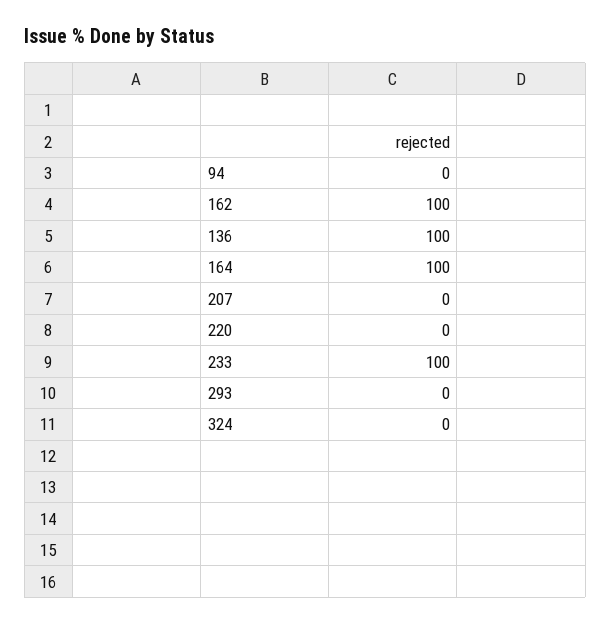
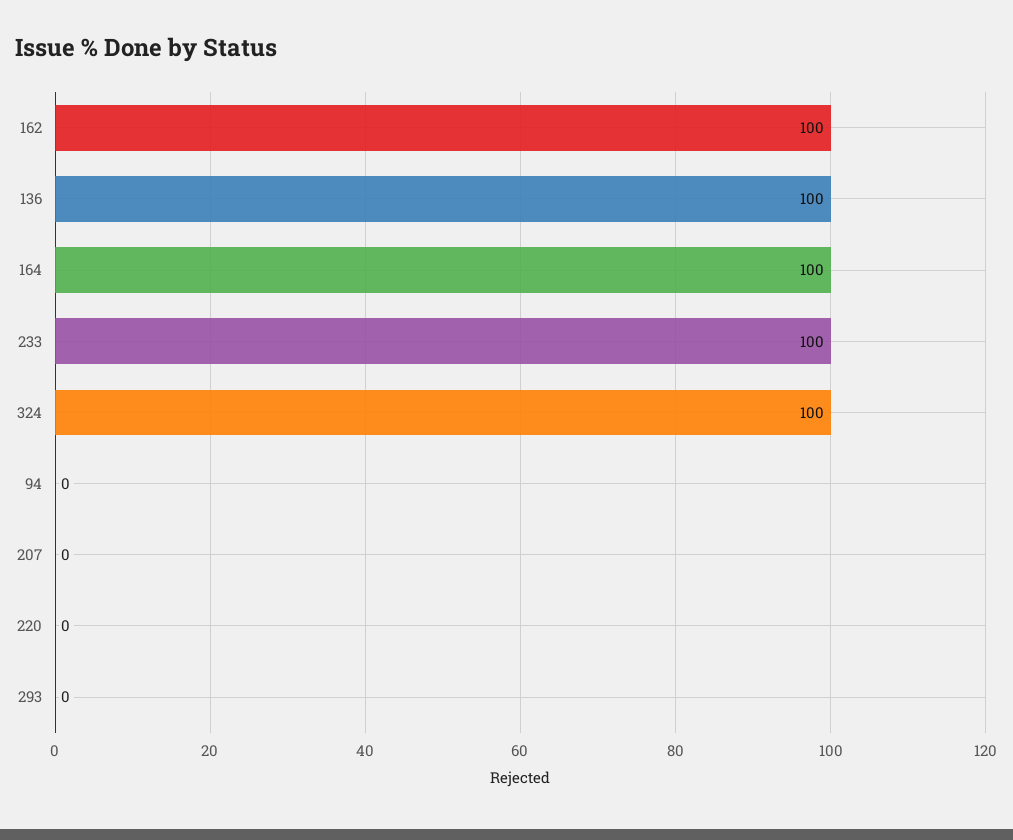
  {
    "94": 0,
    "162": 100,
    "136": 100,
    "164": 100,
    "207": 0,
    "220": 0,
    "233": 100,
    "293": 0,
-   "324": 0
+   "324": 100
  }

